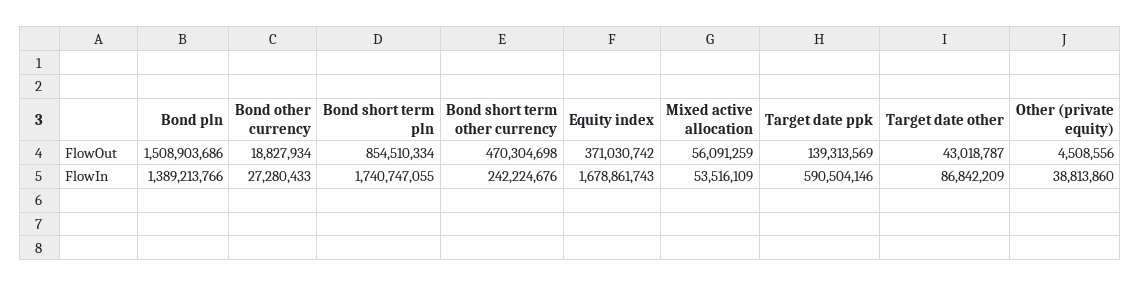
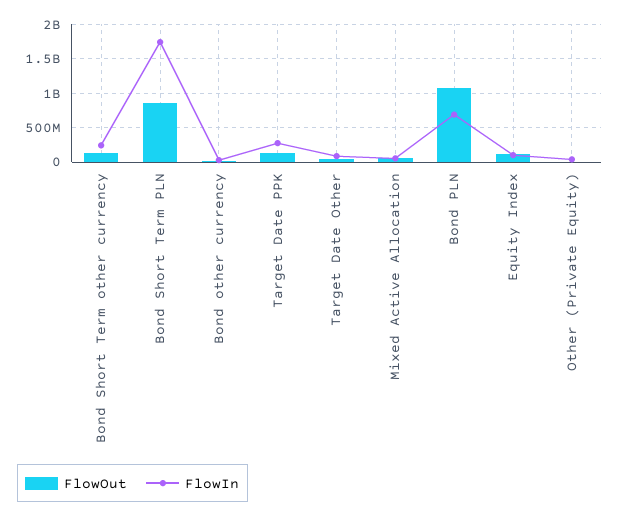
  {
    "FlowOut": {
-     "Bond pln": 1508903686,
+     "Bond pln": 1100000000,
      "Bond other currency": 18827934,
      "Bond short term pln": 854510334,
-     "Bond short term other currency": 470304698,
+     "Bond short term other currency": 100000000,
-     "Equity index": 371030742,
+     "Equity index": 100000000,
      "Mixed active allocation": 56091259,
      "Target date ppk": 139313569,
      "Target date other": 43018787,
      "Other (private equity)": 4508556
    },
    "FlowIn": {
-     "Bond pln": 1389213766,
+     "Bond pln": 700000000,
      "Bond other currency": 27280433,
      "Bond short term pln": 1740747055,
      "Bond short term other currency": 242224676,
-     "Equity index": 1678861743,
+     "Equity index": 100000000,
      "Mixed active allocation": 53516109,
-     "Target date ppk": 590504146,
+     "Target date ppk": 300000000,
      "Target date other": 86842209,
      "Other (private equity)": 38813860
    }
  }

